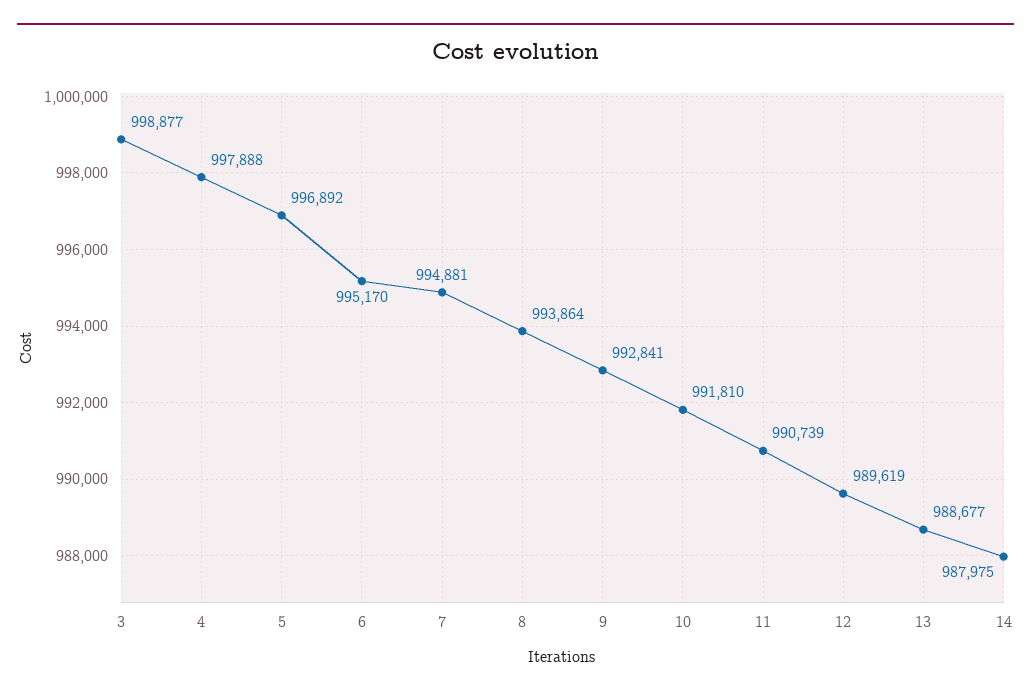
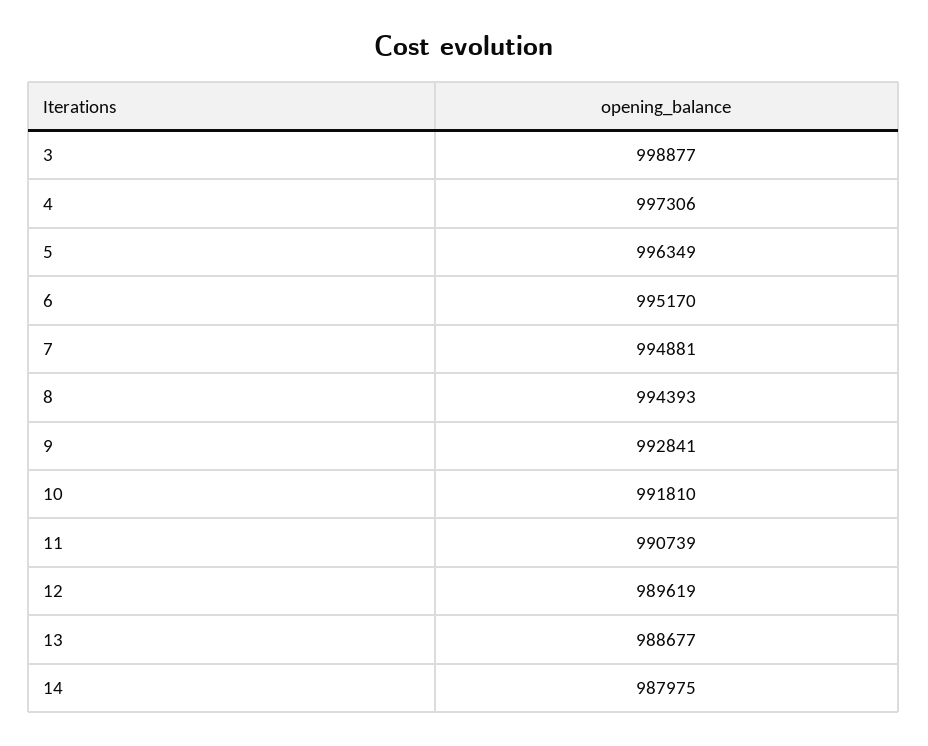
  {
    "3": 998877,
-   "4": 997888,
+   "4": 997306,
-   "5": 996892,
+   "5": 996349,
    "6": 995170,
    "7": 994881,
-   "8": 993864,
+   "8": 994393,
    "9": 992841,
    "10": 991810,
    "11": 990739,
    "12": 989619,
    "13": 988677,
    "14": 987975
  }

